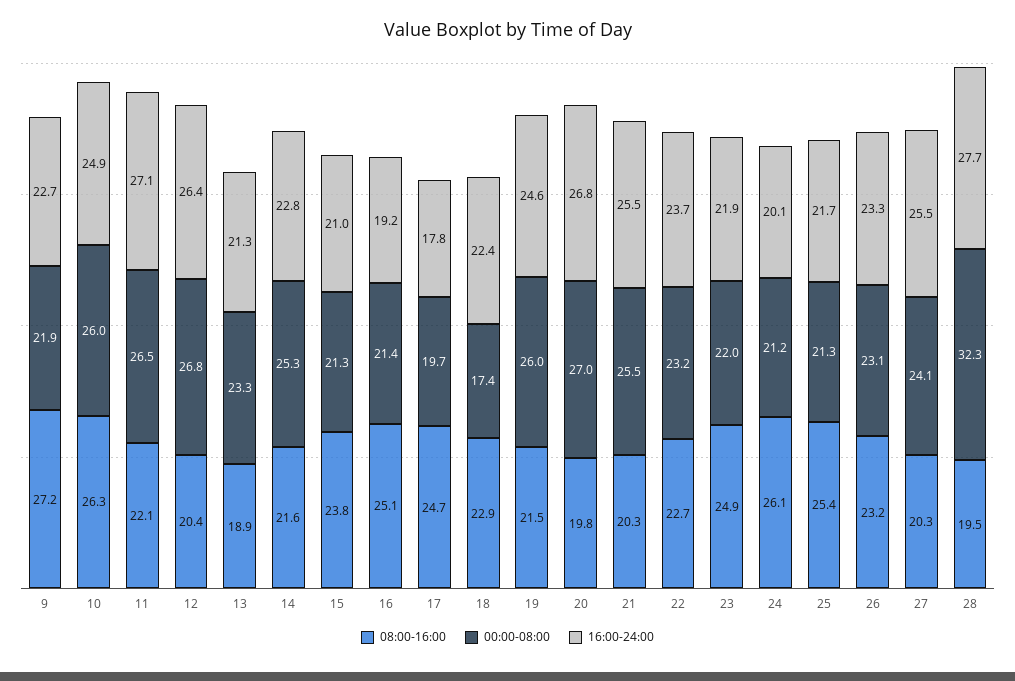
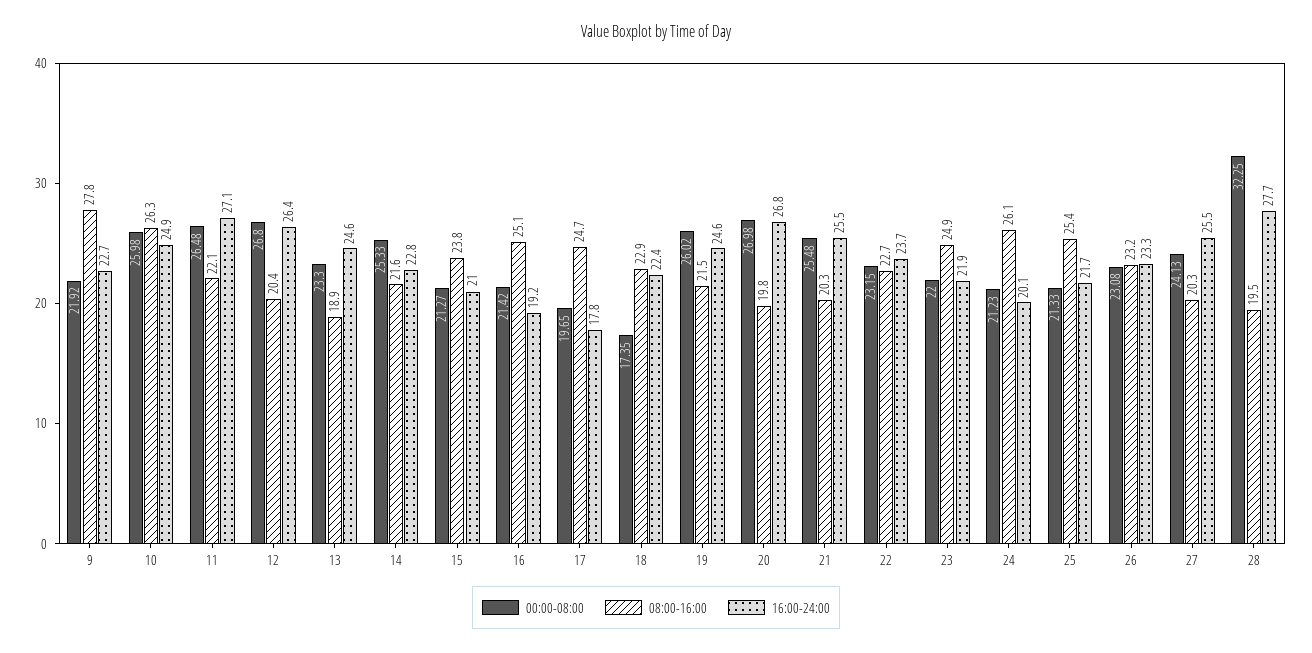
  {
    "08:00-16:00": {
-     "9": 27.2,
+     "9": 27.8,
      "10": 26.3,
      "11": 22.1,
      "12": 20.4,
      "13": 18.9,
      "14": 21.6,
      "15": 23.8,
      "16": 25.1,
      "17": 24.7,
      "18": 22.9,
      "19": 21.5,
      "20": 19.8,
      "21": 20.3,
      "22": 22.7,
      "23": 24.9,
      "24": 26.1,
      "25": 25.4,
      "26": 23.2,
      "27": 20.3,
      "28": 19.5
    },
    "00:00-08:00": {
      "9": 21.92,
      "10": 25.98,
      "11": 26.48,
      "12": 26.8,
      "13": 23.3,
      "14": 25.33,
      "15": 21.27,
      "16": 21.42,
      "17": 19.65,
      "18": 17.35,
      "19": 26.02,
      "20": 26.98,
      "21": 25.48,
      "22": 23.15,
      "23": 22,
      "24": 21.23,
      "25": 21.33,
      "26": 23.08,
      "27": 24.13,
      "28": 32.25
    },
    "16:00-24:00": {
      "9": 22.7,
      "10": 24.9,
      "11": 27.1,
      "12": 26.4,
-     "13": 21.3,
+     "13": 24.6,
      "14": 22.8,
      "15": 21,
      "16": 19.2,
      "17": 17.8,
      "18": 22.4,
      "19": 24.6,
      "20": 26.8,
      "21": 25.5,
      "22": 23.7,
      "23": 21.9,
      "24": 20.1,
      "25": 21.7,
      "26": 23.3,
      "27": 25.5,
      "28": 27.7
    }
  }

